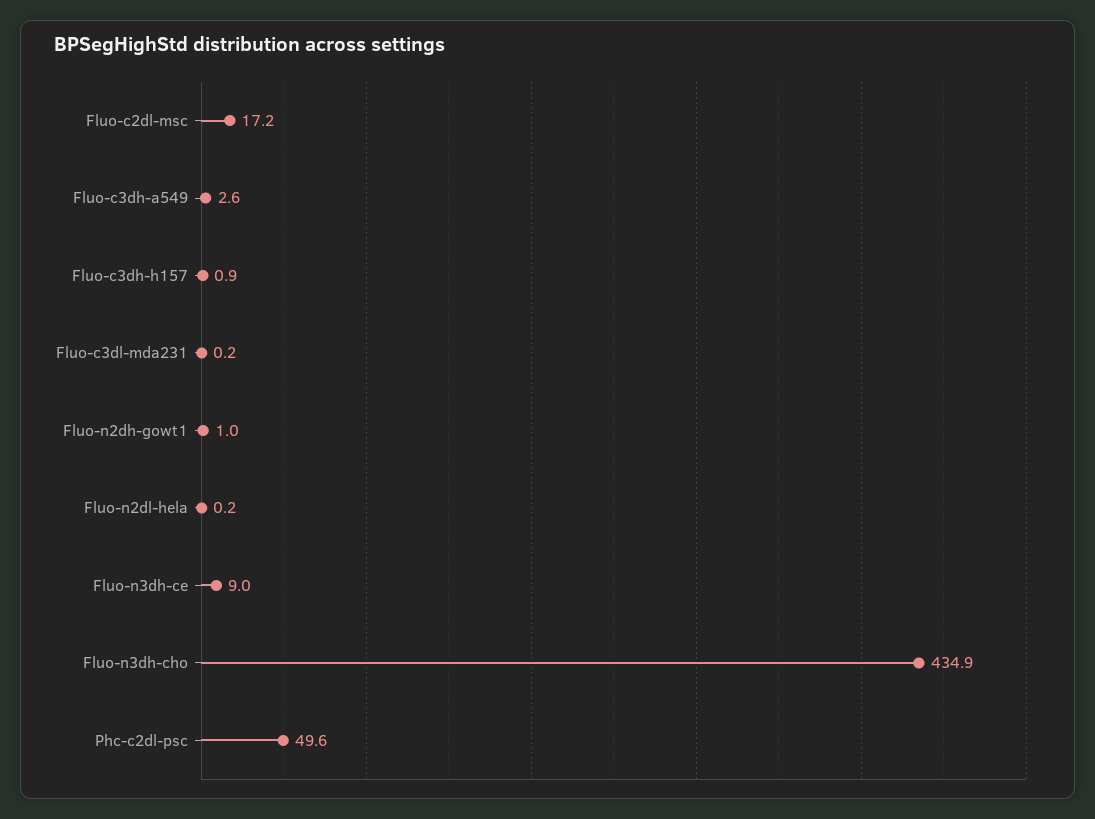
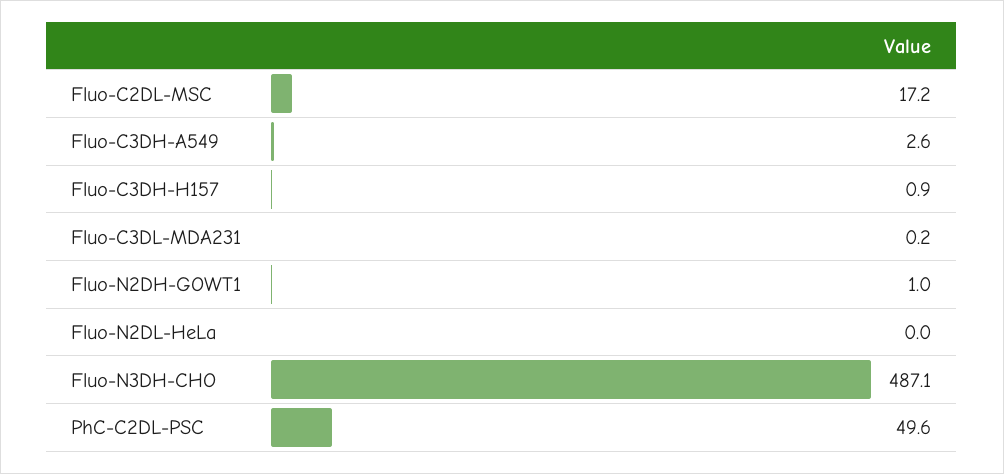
  {
    "Fluo-c2dl-msc": 17.2,
    "Fluo-c3dh-a549": 2.6,
    "Fluo-c3dh-h157": 0.9,
    "Fluo-c3dl-mda231": 0.2,
    "Fluo-n2dh-gowt1": 1,
-   "Fluo-n2dl-hela": 0.2,
+   "Fluo-n2dl-hela": 0,
-   "Fluo-n3dh-ce": 9,
-   "Fluo-n3dh-cho": 434.9,
+   "Fluo-n3dh-cho": 487.1,
    "Phc-c2dl-psc": 49.6
  }

